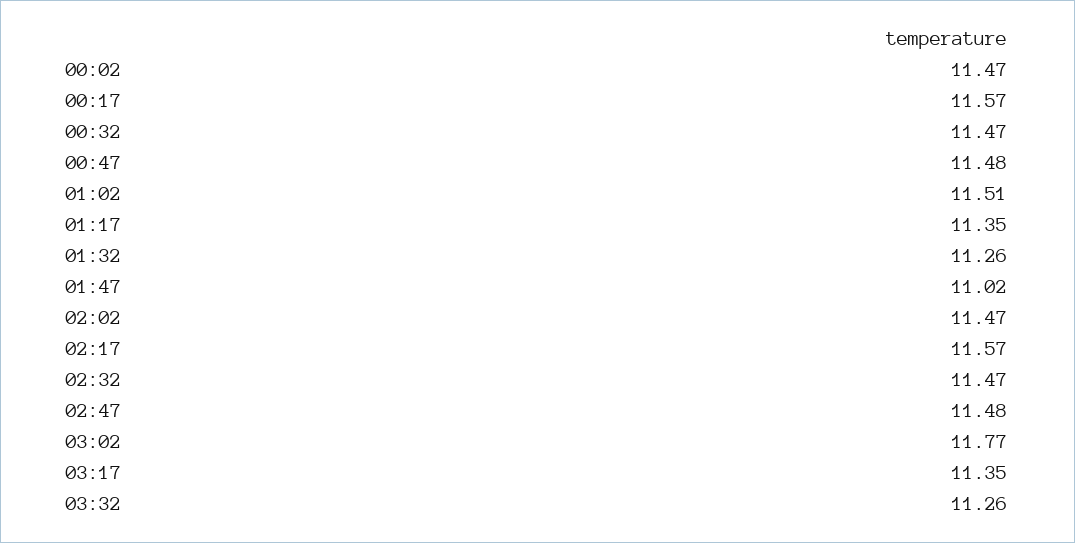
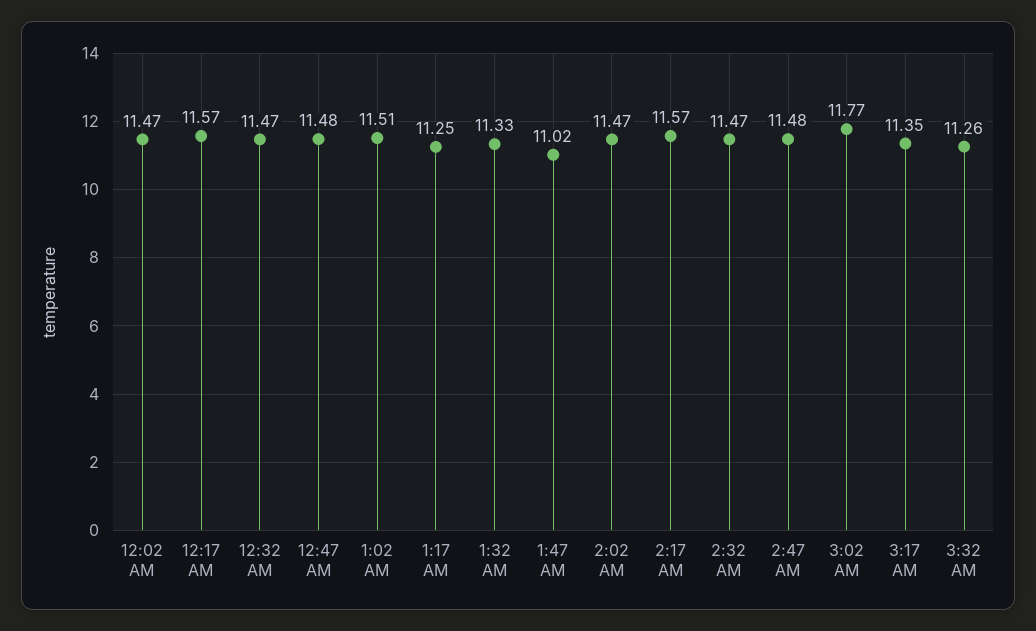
  {
    "00:02": 11.47,
    "00:17": 11.57,
    "00:32": 11.47,
    "00:47": 11.48,
    "01:02": 11.51,
-   "01:17": 11.35,
+   "01:17": 11.25,
-   "01:32": 11.26,
+   "01:32": 11.33,
    "01:47": 11.02,
    "02:02": 11.47,
    "02:17": 11.57,
    "02:32": 11.47,
    "02:47": 11.48,
    "03:02": 11.77,
    "03:17": 11.35,
    "03:32": 11.26
  }

